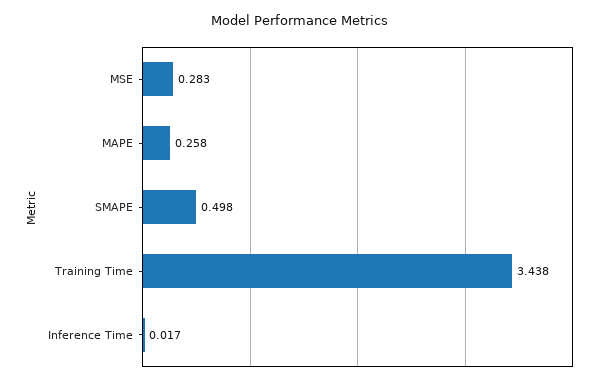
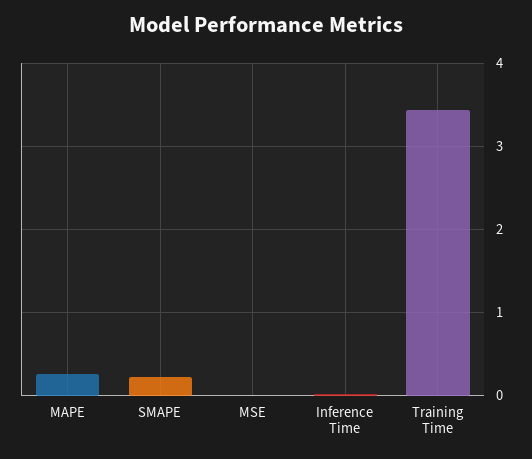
  {
-   "MSE": 0.283,
+   "MSE": 0,
    "MAPE": 0.258,
-   "SMAPE": 0.498,
+   "SMAPE": 0.2,
    "Training Time": 3.438,
    "Inference Time": 0.017
  }

